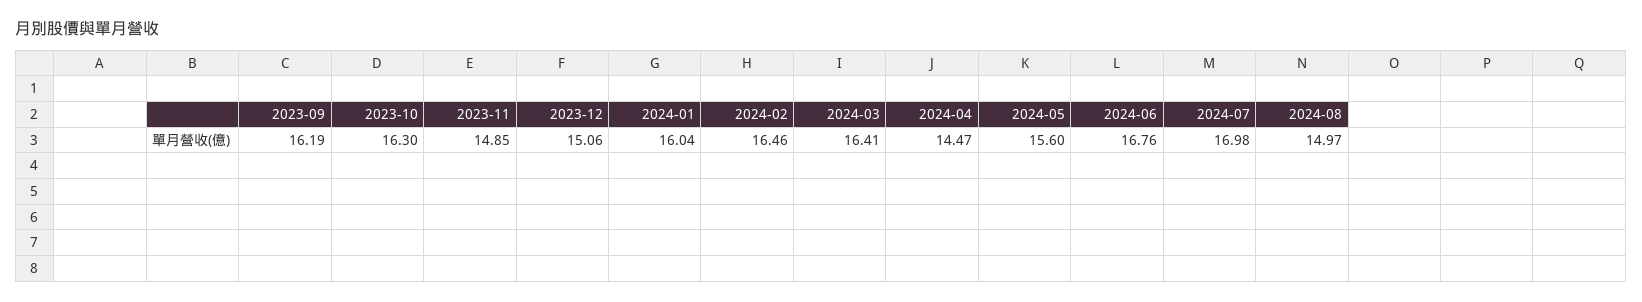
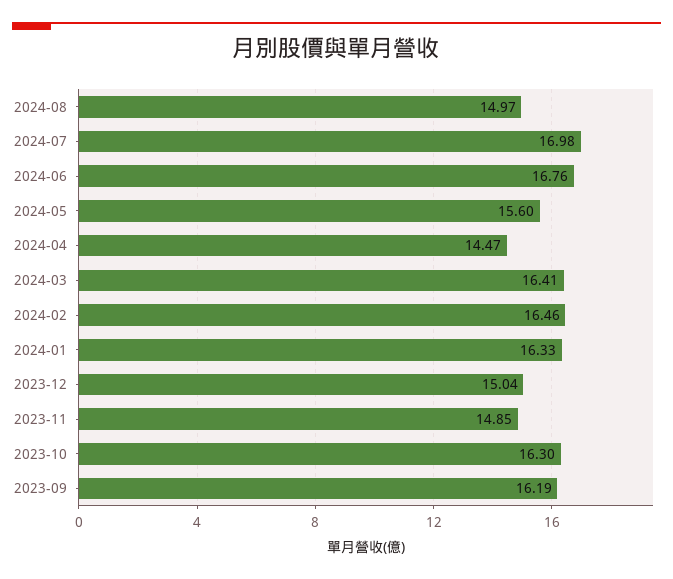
  {
    "2023-09": 16.19,
    "2023-10": 16.3,
    "2023-11": 14.85,
-   "2023-12": 15.06,
+   "2023-12": 15.04,
-   "2024-01": 16.04,
+   "2024-01": 16.33,
    "2024-02": 16.46,
    "2024-03": 16.41,
    "2024-04": 14.47,
    "2024-05": 15.6,
    "2024-06": 16.76,
    "2024-07": 16.98,
    "2024-08": 14.97
  }

